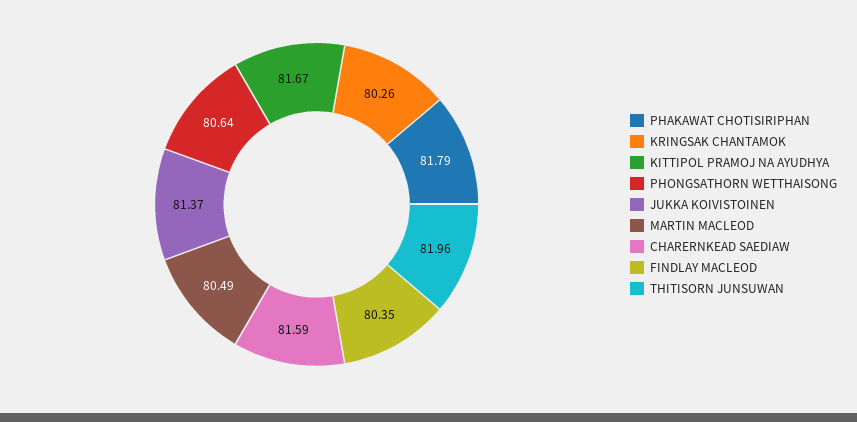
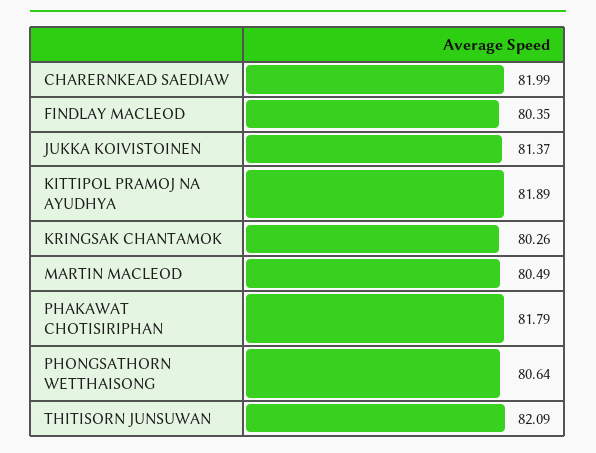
  {
    "PHAKAWAT CHOTISIRIPHAN": 81.79,
    "KRINGSAK CHANTAMOK": 80.26,
-   "KITTIPOL PRAMOJ NA AYUDHYA": 81.67,
+   "KITTIPOL PRAMOJ NA AYUDHYA": 81.89,
    "PHONGSATHORN WETTHAISONG": 80.64,
    "JUKKA KOIVISTOINEN": 81.37,
    "MARTIN MACLEOD": 80.49,
-   "CHARERNKEAD SAEDIAW": 81.59,
+   "CHARERNKEAD SAEDIAW": 81.99,
    "FINDLAY MACLEOD": 80.35,
-   "THITISORN JUNSUWAN": 81.96
+   "THITISORN JUNSUWAN": 82.09
  }

